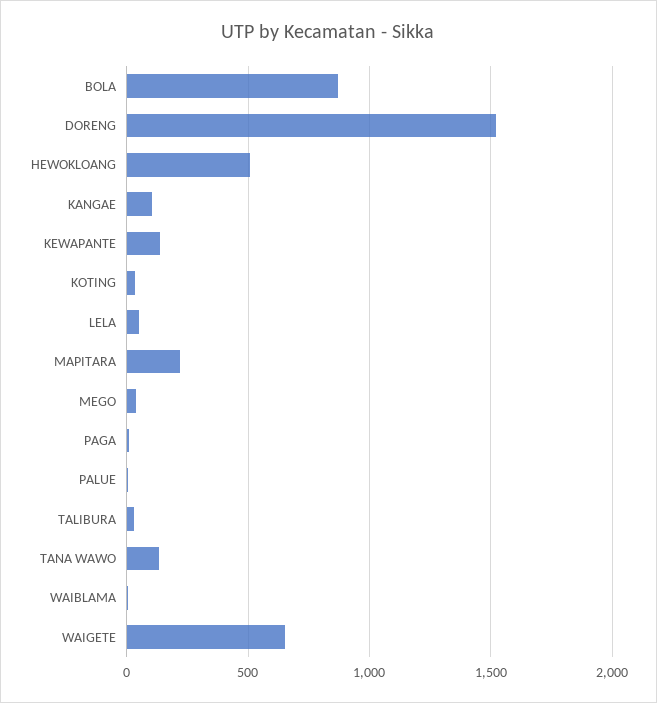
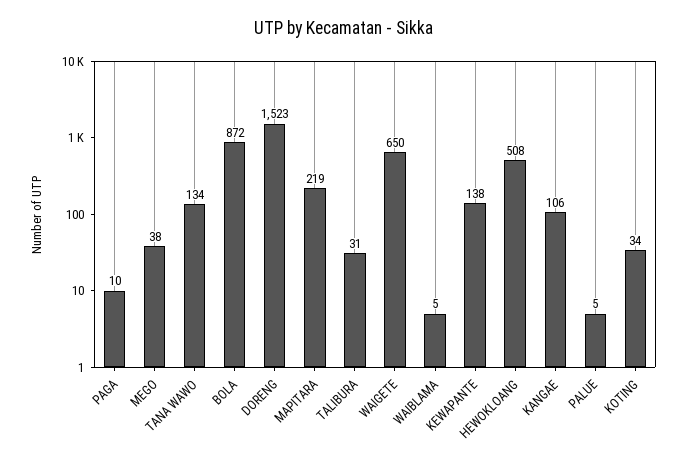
  {
    "BOLA": 872,
    "DORENG": 1523,
    "HEWOKLOANG": 508,
    "KANGAE": 106,
    "KEWAPANTE": 138,
    "KOTING": 34,
-   "LELA": 50,
    "MAPITARA": 219,
    "MEGO": 38,
    "PAGA": 10,
    "PALUE": 5,
    "TALIBURA": 31,
    "TANA WAWO": 134,
    "WAIBLAMA": 5,
    "WAIGETE": 650
  }

